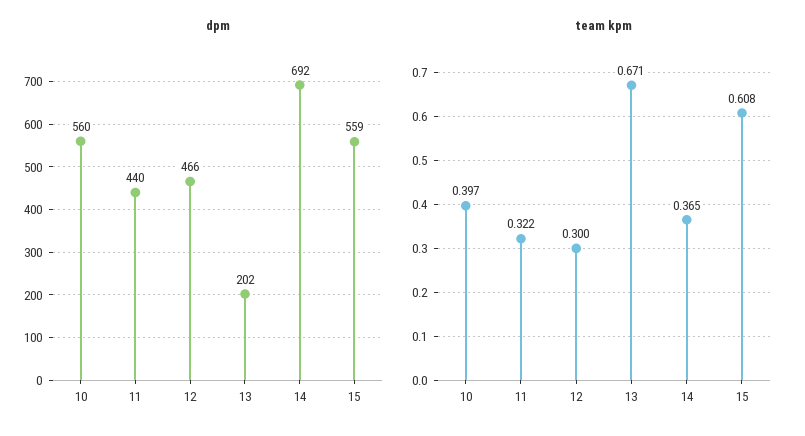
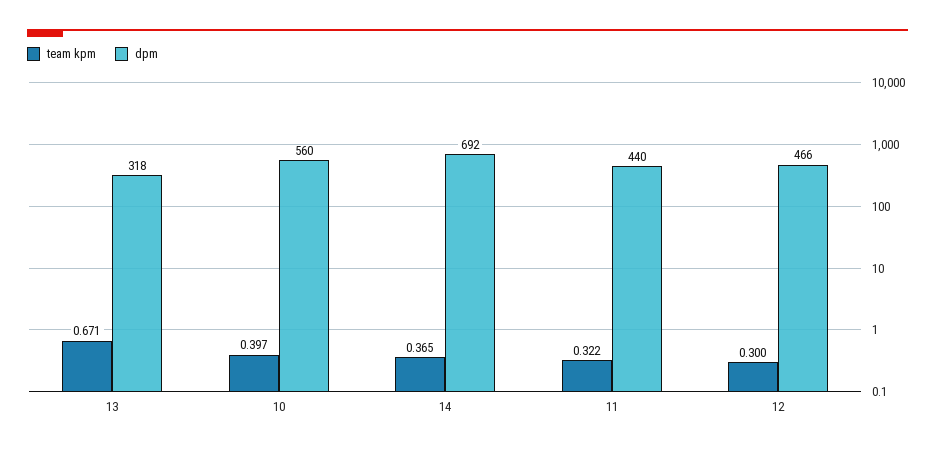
  {
    "dpm": {
      "10": 560,
      "11": 440,
      "12": 466,
-     "13": 202,
+     "13": 318,
-     "14": 692,
+     "14": 692
-     "15": 559
    },
    "team kpm": {
      "10": 0.397,
      "11": 0.322,
      "12": 0.3,
      "13": 0.671,
-     "14": 0.365,
+     "14": 0.365
-     "15": 0.608
    }
  }

